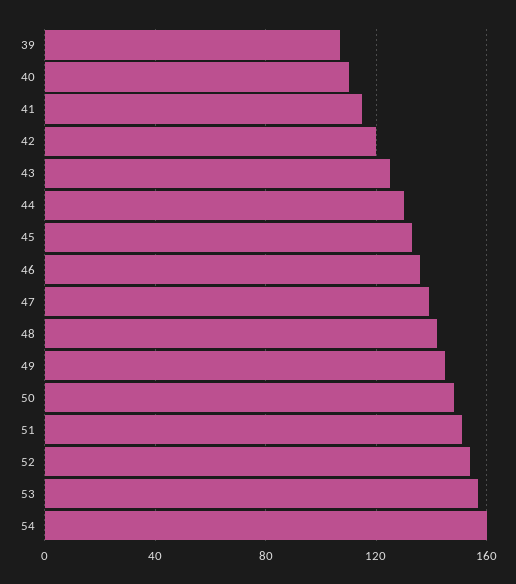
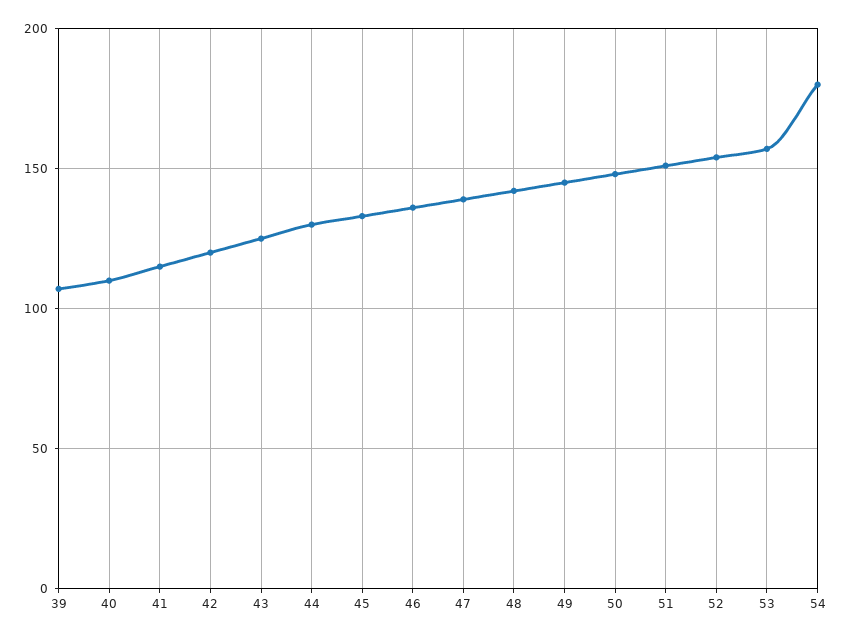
  {
    "39": 105,
    "40": 110,
    "41": 115,
    "42": 120,
    "43": 125,
    "44": 130,
    "45": 135,
    "46": 135,
    "47": 140,
    "48": 140,
    "49": 145,
    "50": 150,
    "51": 150,
    "52": 155,
    "53": 155,
-   "54": 160
+   "54": 180
  }

